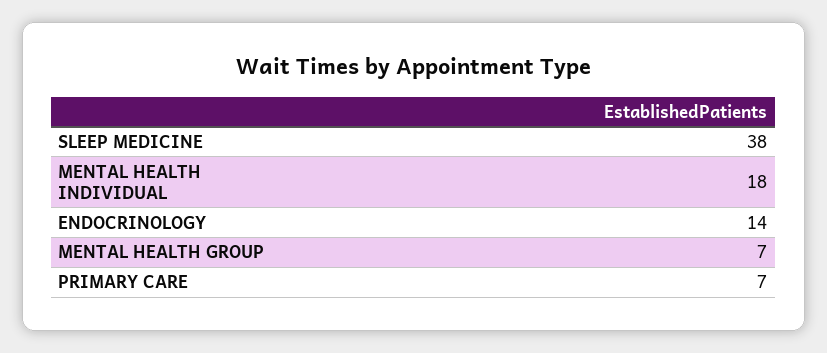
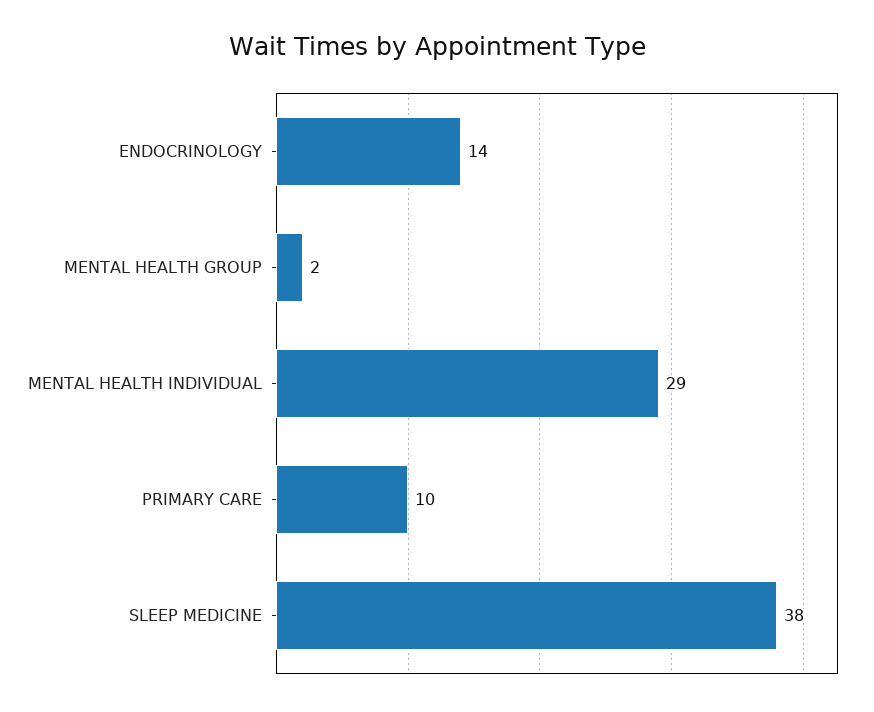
  {
    "SLEEP MEDICINE": 38,
-   "MENTAL HEALTH INDIVIDUAL": 18,
+   "MENTAL HEALTH INDIVIDUAL": 29,
    "ENDOCRINOLOGY": 14,
-   "MENTAL HEALTH GROUP": 7,
+   "MENTAL HEALTH GROUP": 2,
-   "PRIMARY CARE": 7
+   "PRIMARY CARE": 10
  }

